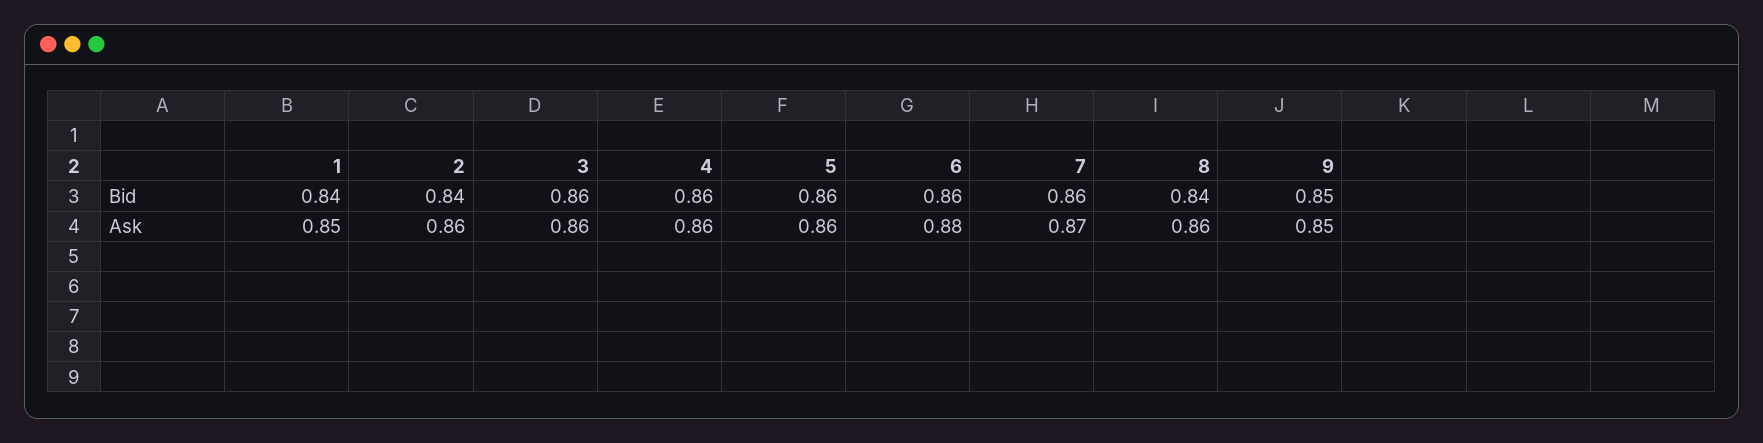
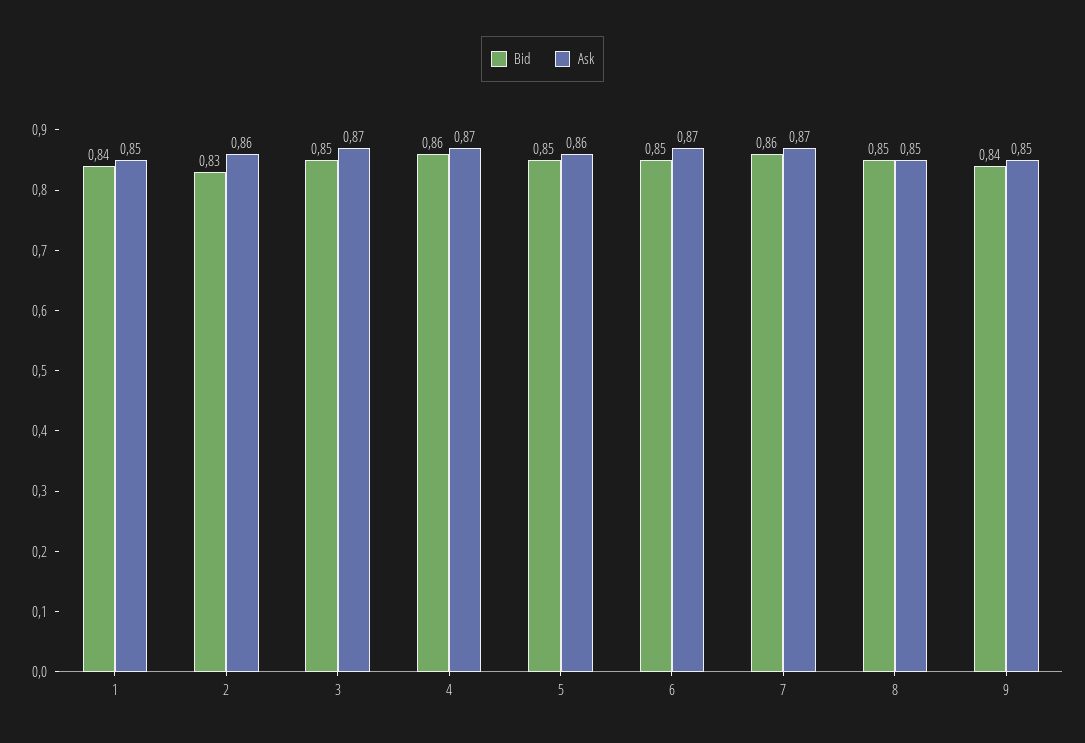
  {
    "Bid": {
      "1": 0.84,
-     "2": 0.84,
+     "2": 0.83,
-     "3": 0.86,
+     "3": 0.85,
      "4": 0.86,
-     "5": 0.86,
+     "5": 0.85,
-     "6": 0.86,
+     "6": 0.85,
      "7": 0.86,
-     "8": 0.84,
+     "8": 0.85,
-     "9": 0.85
+     "9": 0.84
    },
    "Ask": {
      "1": 0.85,
      "2": 0.86,
-     "3": 0.86,
+     "3": 0.87,
-     "4": 0.86,
+     "4": 0.87,
      "5": 0.86,
-     "6": 0.88,
+     "6": 0.87,
      "7": 0.87,
-     "8": 0.86,
+     "8": 0.85,
      "9": 0.85
    }
  }

